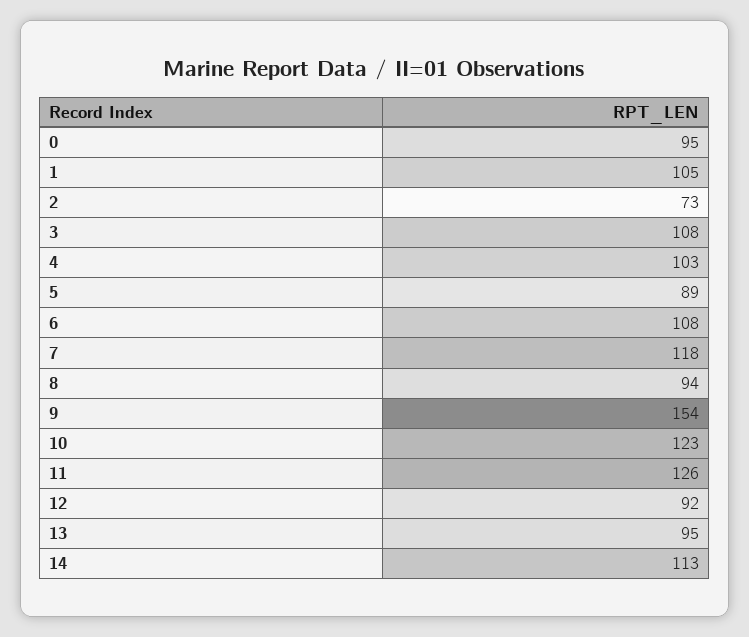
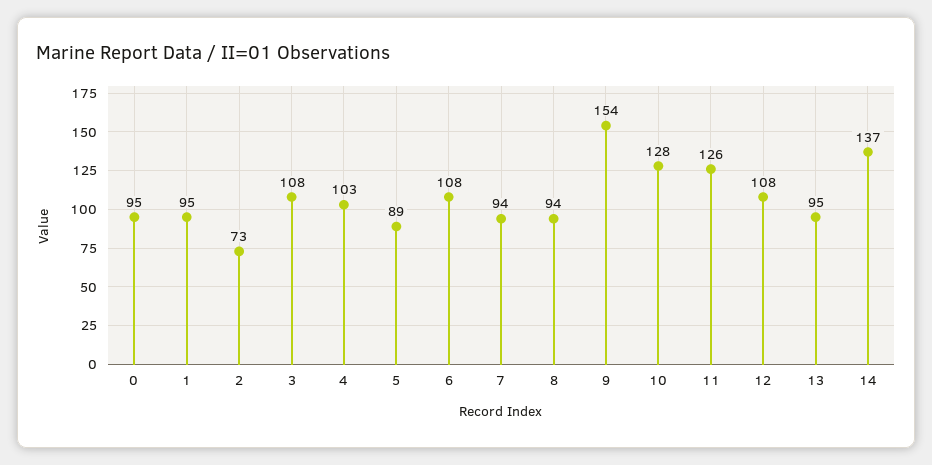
  {
    "0": 95,
-   "1": 105,
+   "1": 95,
    "2": 73,
    "3": 108,
    "4": 103,
    "5": 89,
    "6": 108,
-   "7": 118,
+   "7": 94,
    "8": 94,
    "9": 154,
-   "10": 123,
+   "10": 128,
    "11": 126,
-   "12": 92,
+   "12": 108,
    "13": 95,
-   "14": 113
+   "14": 137
  }

